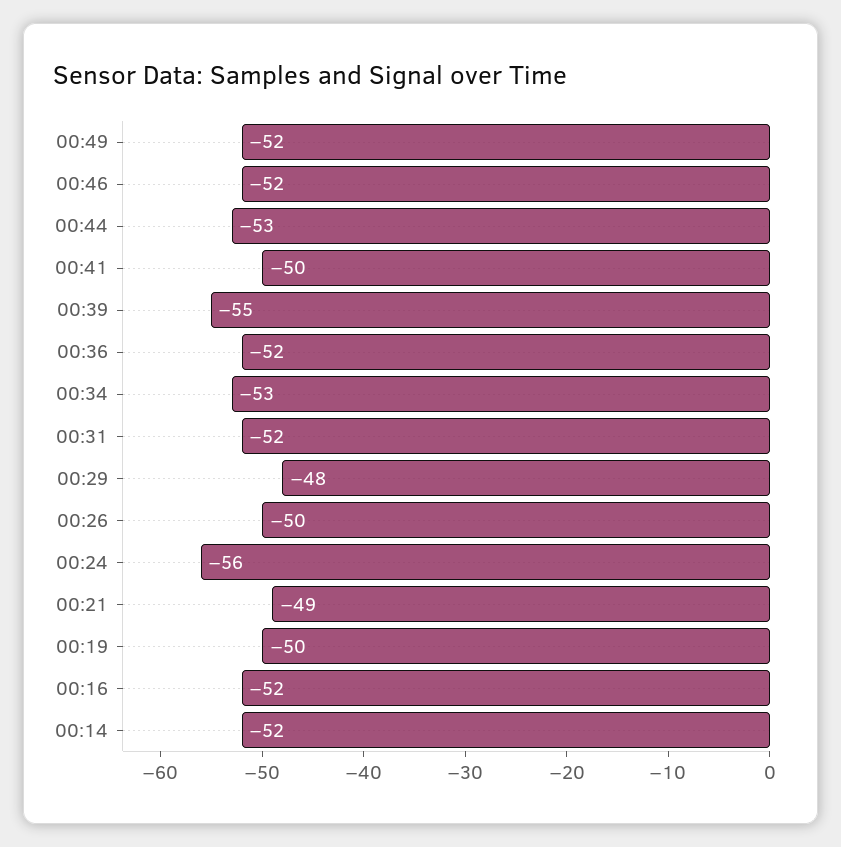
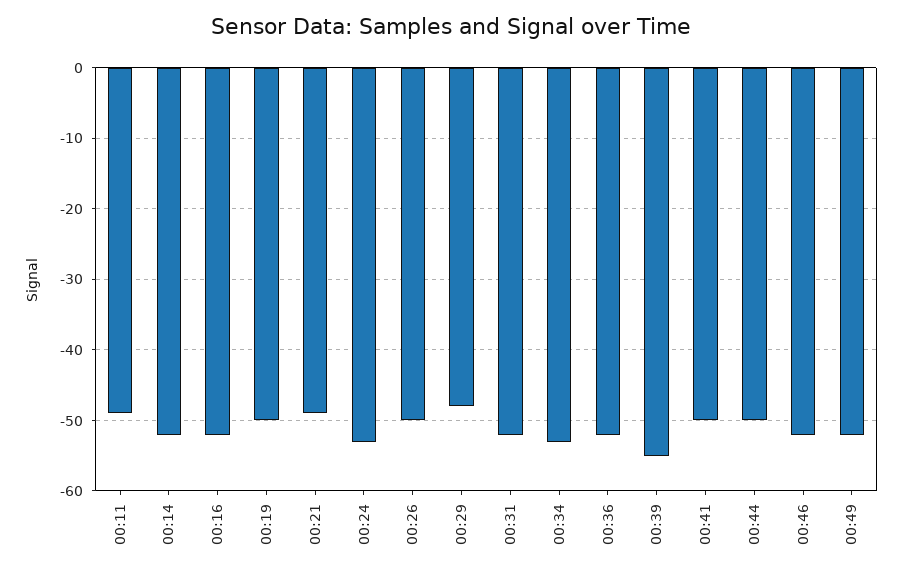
  {
    "00:49": -52,
    "00:46": -52,
-   "00:44": -53,
+   "00:44": -50,
    "00:41": -50,
    "00:39": -55,
    "00:36": -52,
    "00:34": -53,
    "00:31": -52,
    "00:29": -48,
    "00:26": -50,
-   "00:24": -56,
+   "00:24": -53,
    "00:21": -49,
    "00:19": -50,
    "00:16": -52,
-   "00:14": -52
+   "00:14": -52,
+   "00:11": -49
  }

